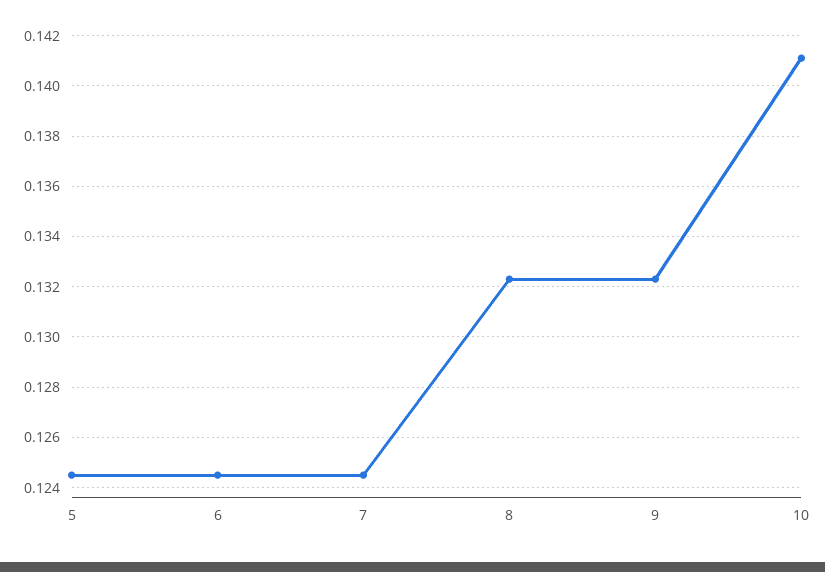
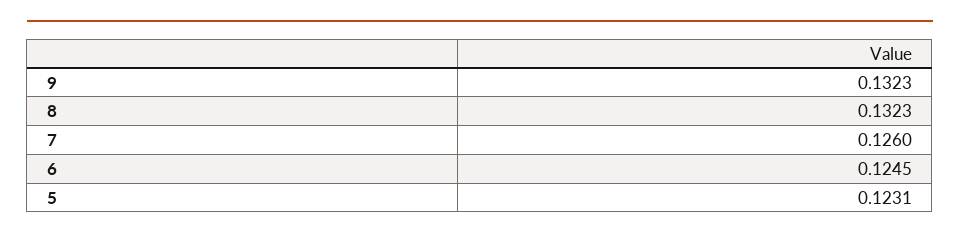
  {
-   "5": 0.1245,
+   "5": 0.1231,
    "6": 0.1245,
-   "7": 0.1245,
+   "7": 0.126,
    "8": 0.1323,
-   "9": 0.1323,
+   "9": 0.1323
-   "10": 0.141
  }

